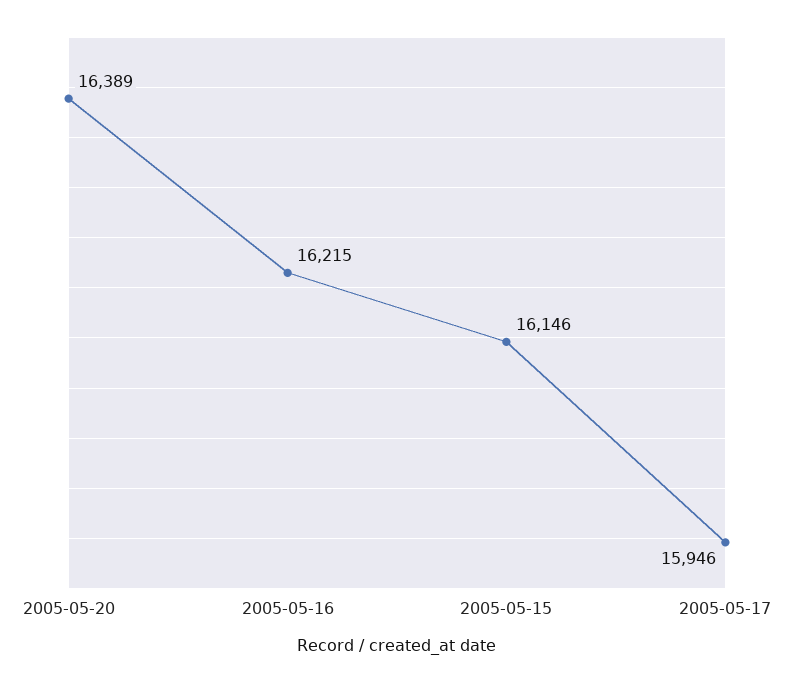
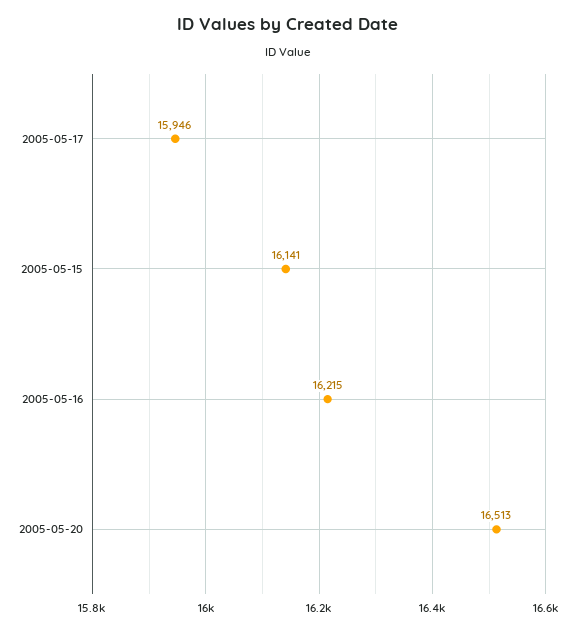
  {
-   "2005-05-20": 16389,
+   "2005-05-20": 16513,
    "2005-05-16": 16215,
-   "2005-05-15": 16146,
+   "2005-05-15": 16141,
    "2005-05-17": 15946
  }

